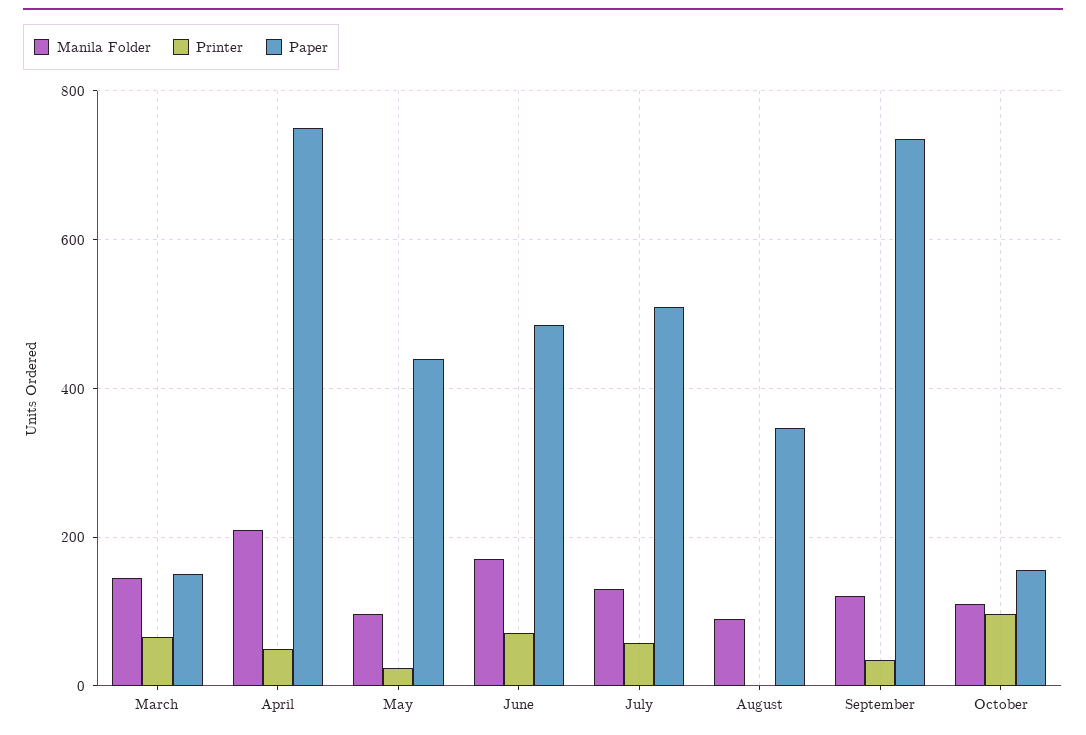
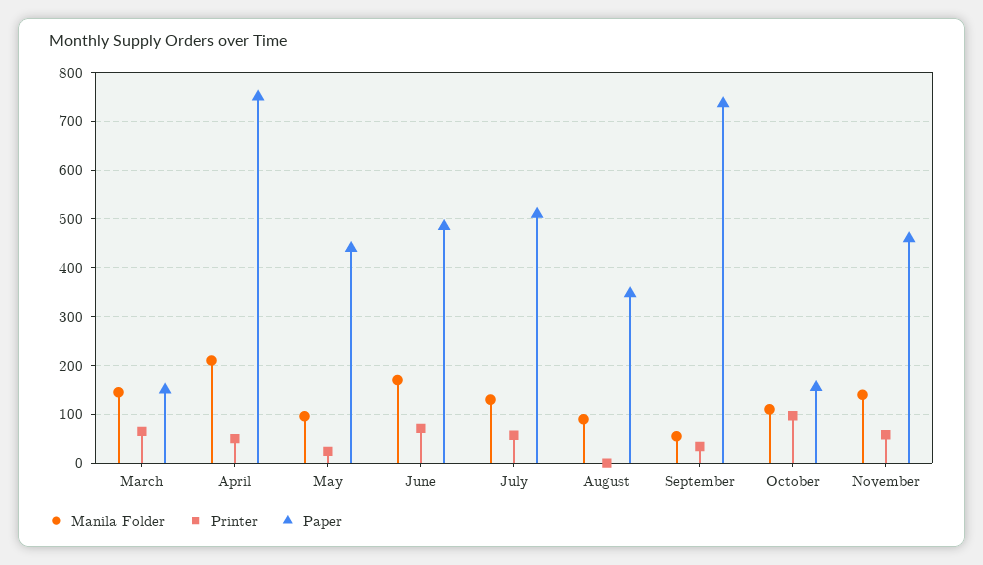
  {
    "Manila Folder": {
      "March": 140,
      "April": 220,
      "May": 100,
      "June": 180,
      "July": 140,
      "August": 100,
-     "September": 120,
+     "September": 60,
-     "October": 120
+     "October": 120,
+     "November": 140
    },
    "Printer": {
      "March": 60,
      "April": 60,
      "May": 20,
      "June": 80,
      "July": 60,
      "August": 0,
      "September": 40,
-     "October": 100
+     "October": 100,
+     "November": 60
    },
    "Paper": {
      "March": 160,
      "April": 760,
      "May": 440,
      "June": 480,
      "July": 520,
      "August": 340,
      "September": 740,
-     "October": 160
+     "October": 160,
+     "November": 460
    }
  }

